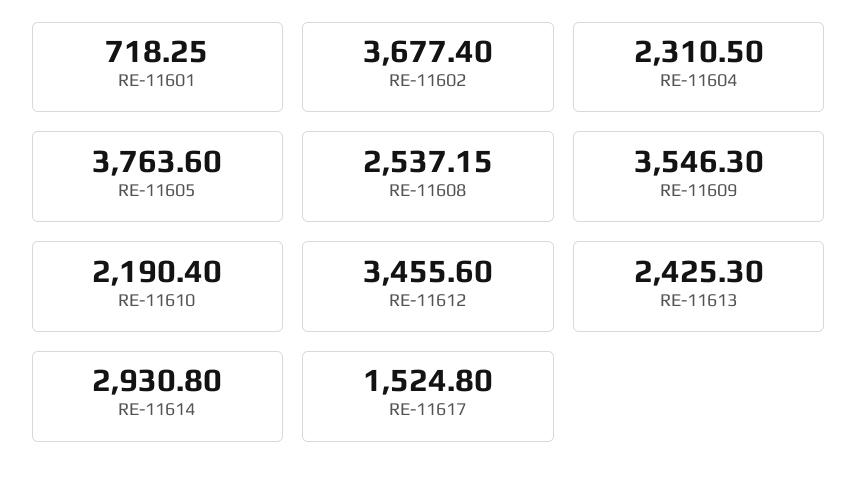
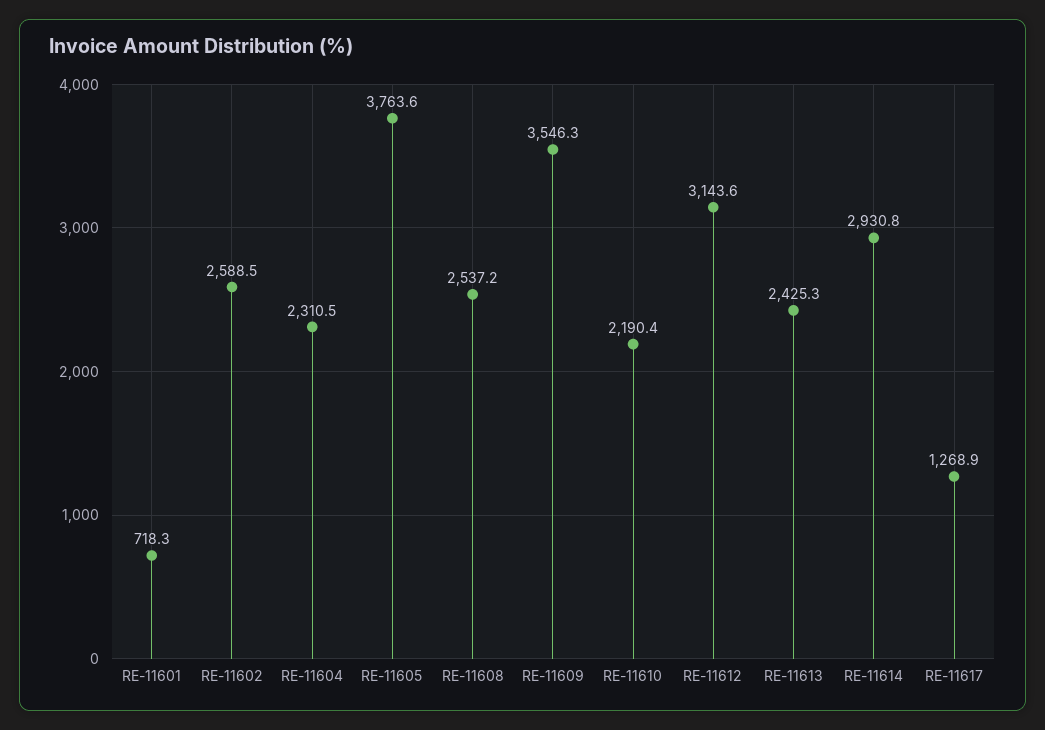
  {
    "RE-11601": 718.25,
-   "RE-11602": 3677.4,
+   "RE-11602": 2588.5,
    "RE-11604": 2310.5,
    "RE-11605": 3763.6,
    "RE-11608": 2537.15,
    "RE-11609": 3546.3,
    "RE-11610": 2190.4,
-   "RE-11612": 3455.6,
+   "RE-11612": 3143.6,
    "RE-11613": 2425.3,
    "RE-11614": 2930.8,
-   "RE-11617": 1524.8
+   "RE-11617": 1268.9
  }

